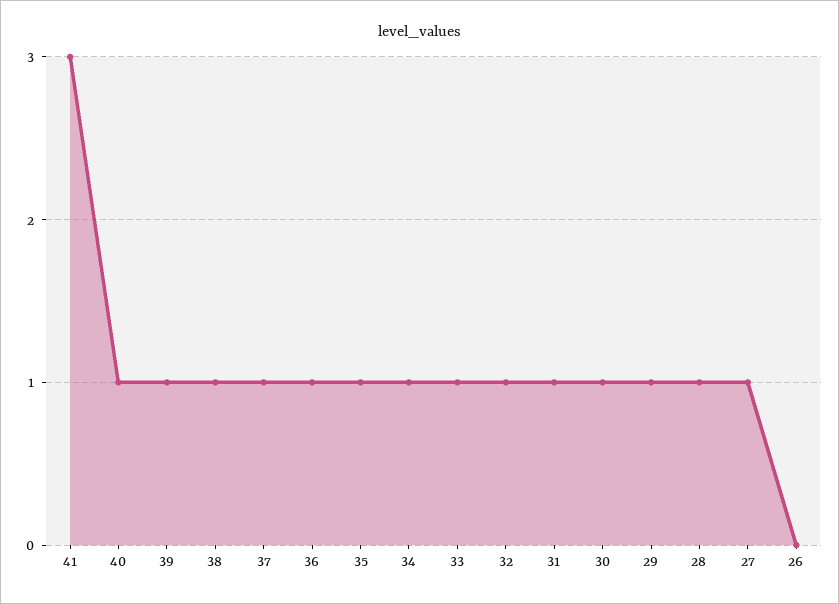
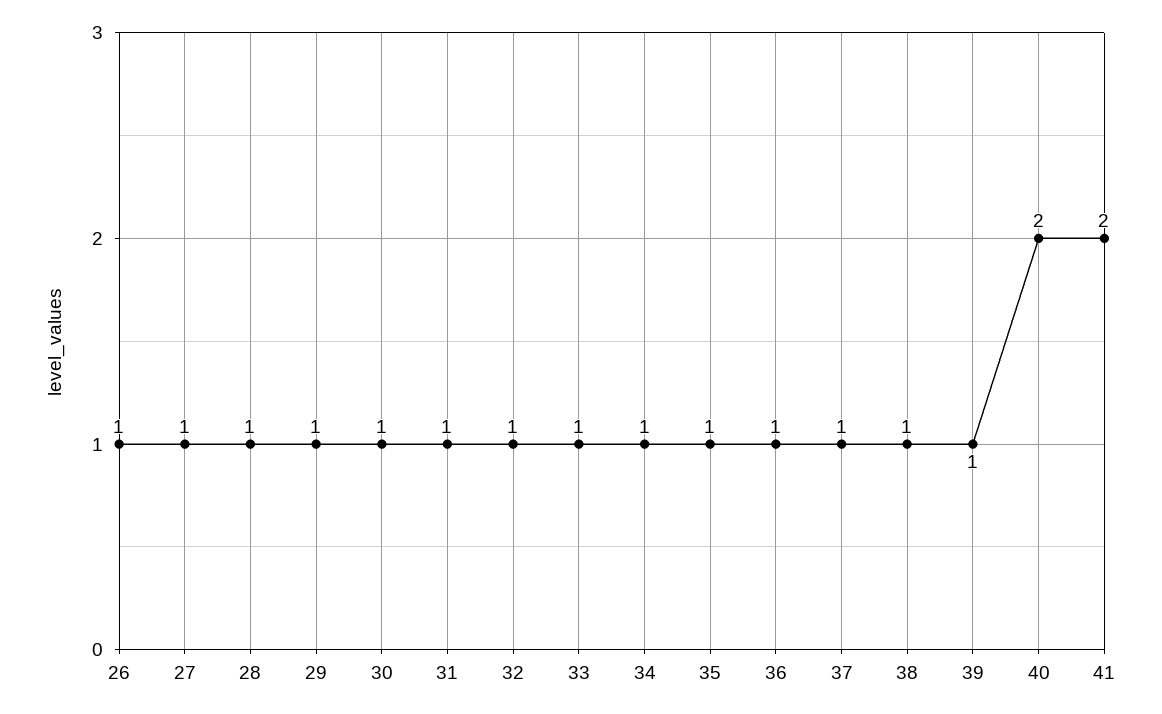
  {
-   "41": 3,
+   "41": 2,
-   "40": 1,
+   "40": 2,
    "39": 1,
    "38": 1,
    "37": 1,
    "36": 1,
    "35": 1,
    "34": 1,
    "33": 1,
    "32": 1,
    "31": 1,
    "30": 1,
    "29": 1,
    "28": 1,
    "27": 1,
-   "26": 0
+   "26": 1
  }

